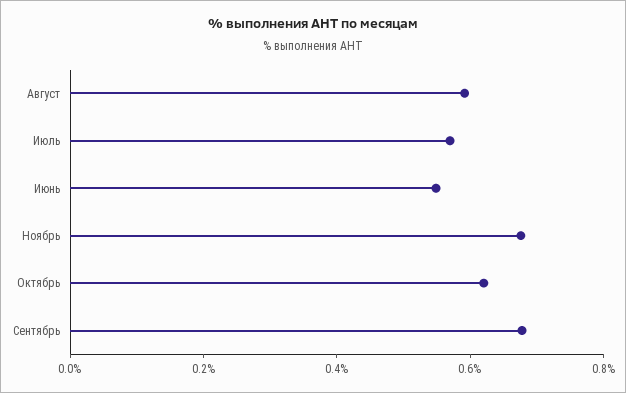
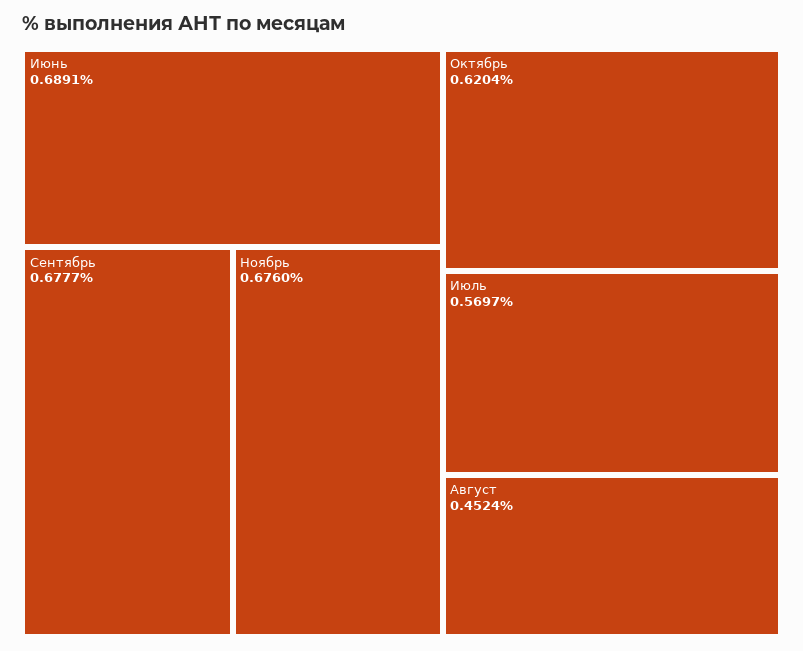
  {
-   "Август": 0.6,
+   "Август": 0.4524,
    "Июль": 0.5697,
-   "Июнь": 0.55,
+   "Июнь": 0.6891,
    "Ноябрь": 0.676,
    "Октябрь": 0.6204,
    "Сентябрь": 0.6777
  }

